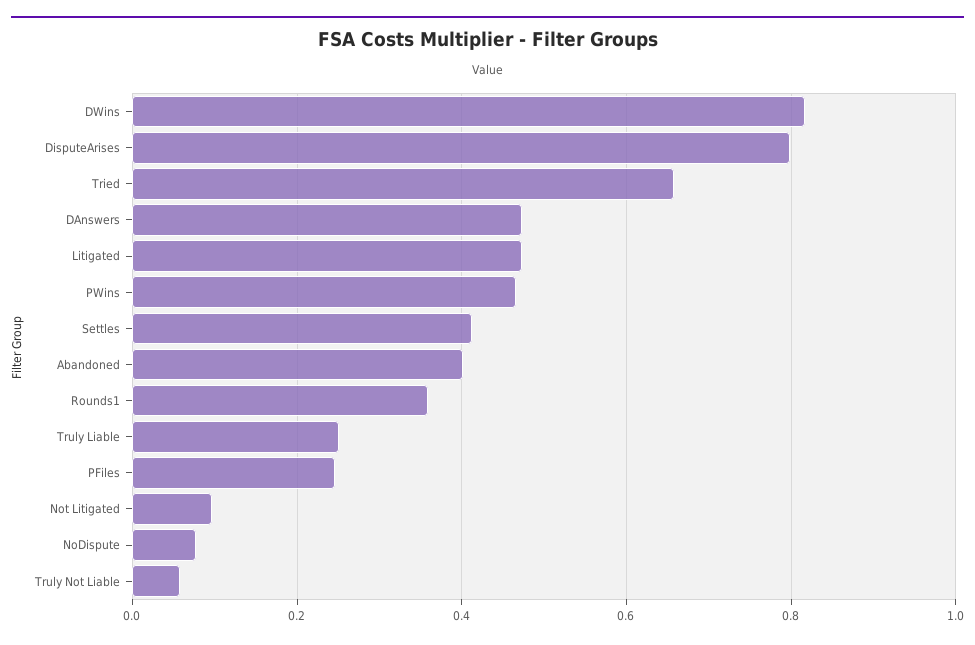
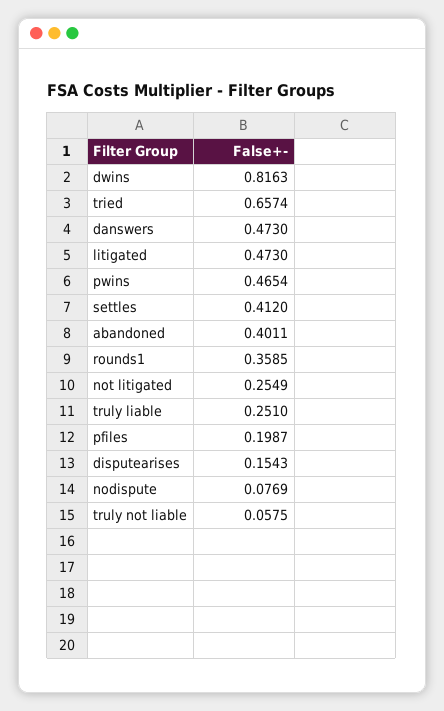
  {
    "DWins": 0.8163,
-   "DisputeArises": 0.8,
+   "DisputeArises": 0.1543,
    "Tried": 0.6574,
    "DAnswers": 0.473,
    "Litigated": 0.473,
    "PWins": 0.4654,
    "Settles": 0.412,
    "Abandoned": 0.4011,
    "Rounds1": 0.3585,
    "Truly Liable": 0.251,
-   "PFiles": 0.24,
+   "PFiles": 0.1987,
-   "Not Litigated": 0.1,
+   "Not Litigated": 0.2549,
    "NoDispute": 0.0769,
    "Truly Not Liable": 0.0575
  }

